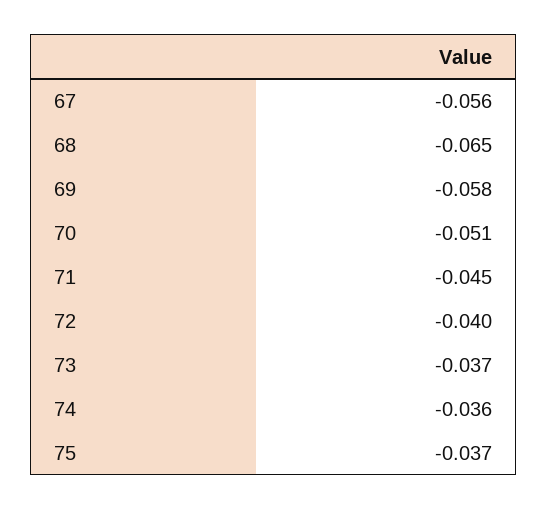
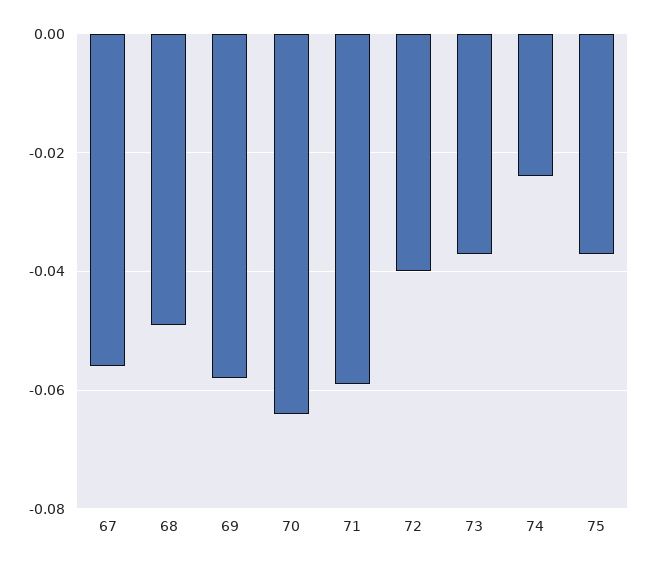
  {
    "67": -0.056,
-   "68": -0.065,
+   "68": -0.05,
    "69": -0.058,
-   "70": -0.051,
+   "70": -0.065,
-   "71": -0.045,
+   "71": -0.06,
    "72": -0.04,
    "73": -0.037,
-   "74": -0.036,
+   "74": -0.025,
    "75": -0.037
  }

